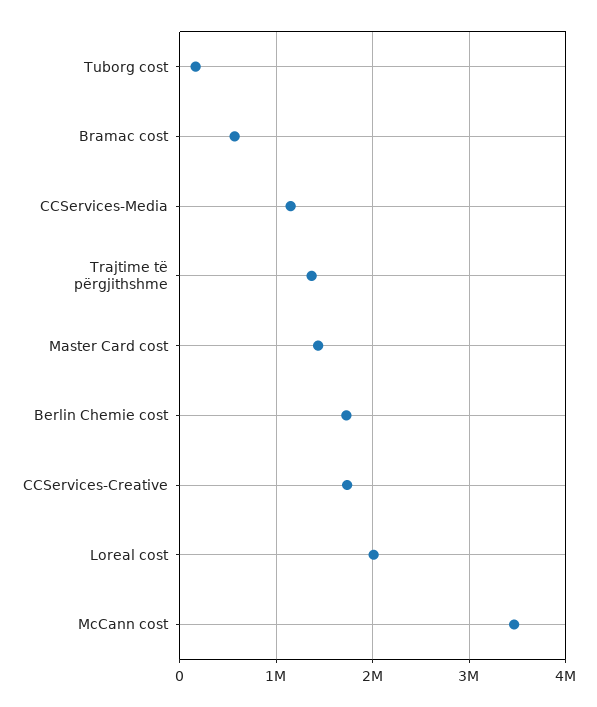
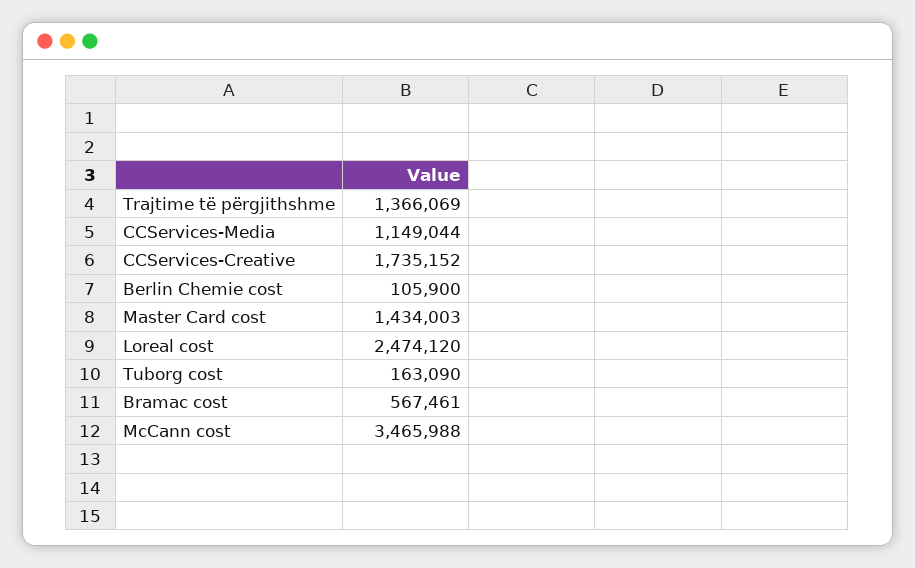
  {
    "Tuborg cost": 163090,
    "Bramac cost": 567461,
    "CCServices-Media": 1149044,
    "Trajtime të përgjithshme": 1366069,
    "Master Card cost": 1434003,
-   "Berlin Chemie cost": 1700000,
+   "Berlin Chemie cost": 105900,
    "CCServices-Creative": 1735152,
-   "Loreal cost": 2000000,
+   "Loreal cost": 2474120,
    "McCann cost": 3465988
  }

